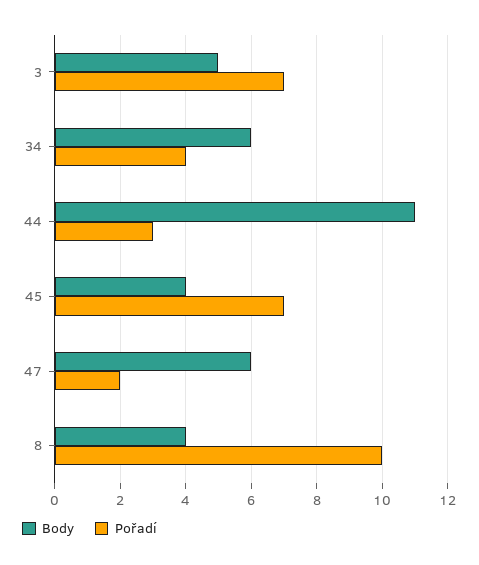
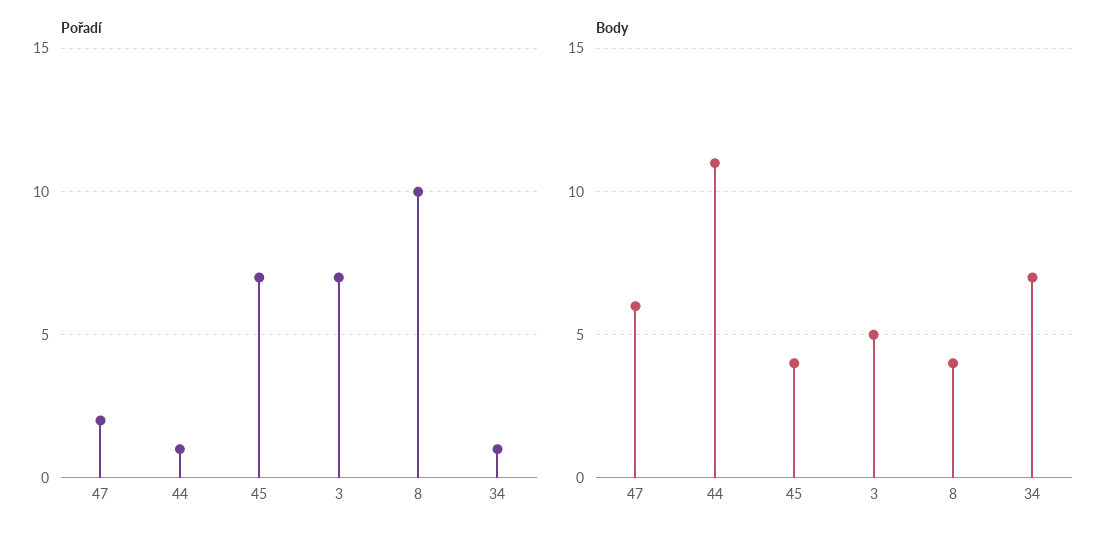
  {
    "Body": {
      "3": 5,
-     "34": 6,
+     "34": 7,
      "44": 11,
      "45": 4,
      "47": 6,
      "8": 4
    },
    "Pořadí": {
      "3": 7,
-     "34": 4,
+     "34": 1,
-     "44": 3,
+     "44": 1,
      "45": 7,
      "47": 2,
      "8": 10
    }
  }

